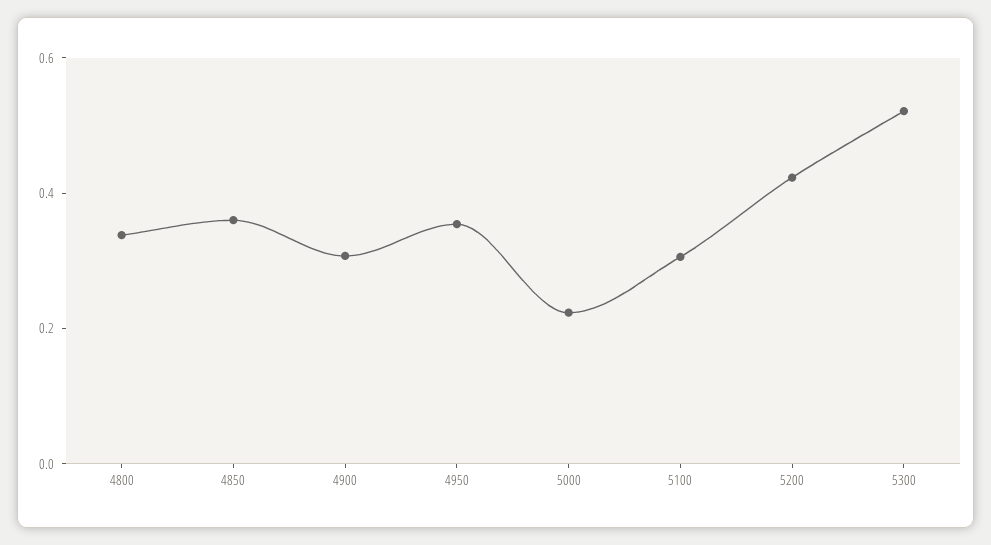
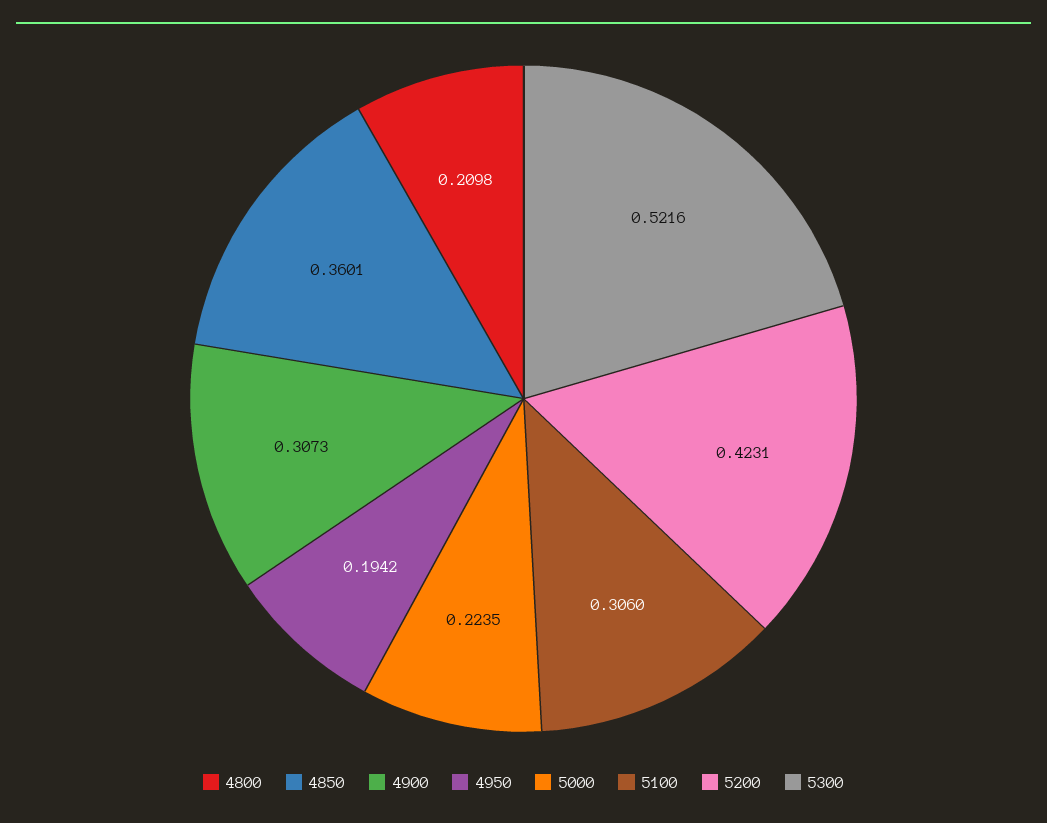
  {
-   "4800": 0.35,
+   "4800": 0.2098,
    "4850": 0.3601,
    "4900": 0.3073,
-   "4950": 0.35,
+   "4950": 0.1942,
    "5000": 0.2235,
    "5100": 0.306,
    "5200": 0.4231,
    "5300": 0.5216
  }

